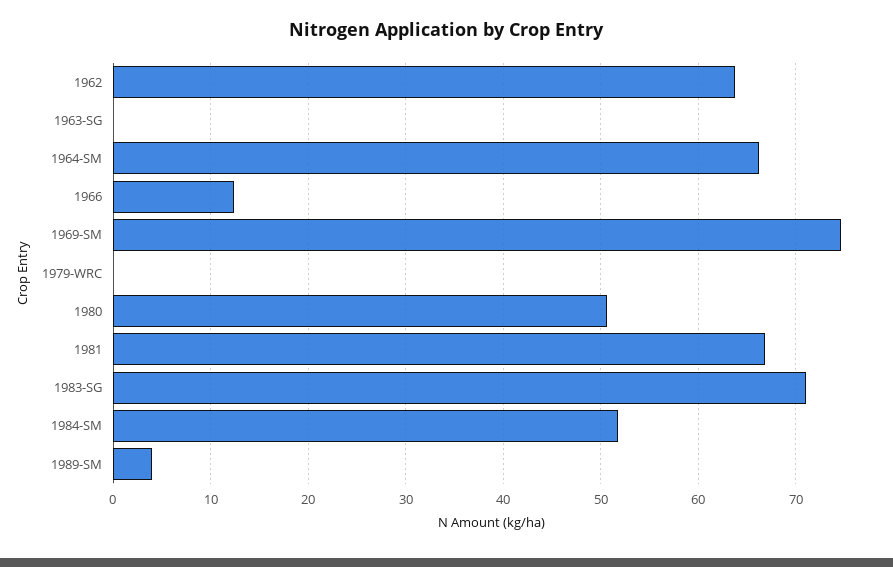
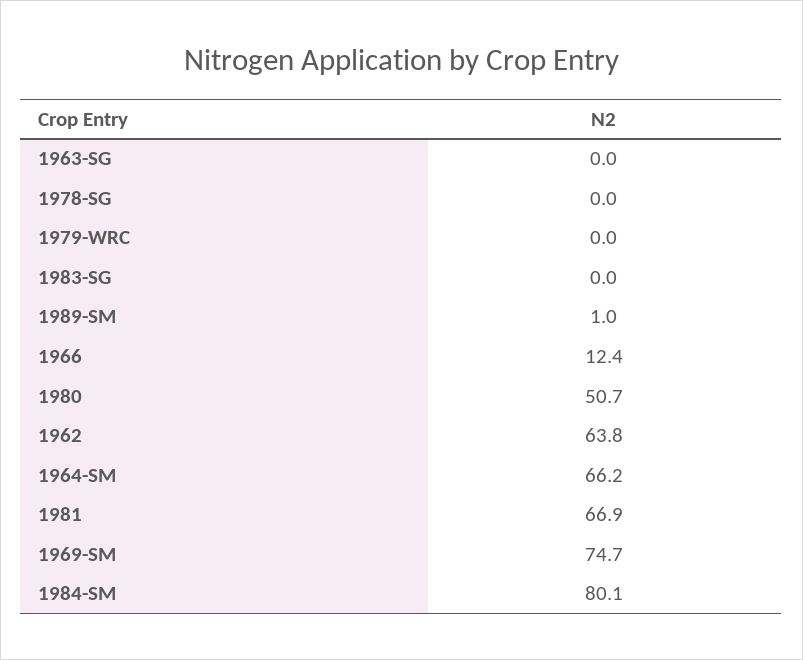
  {
    "1962": 63.8,
    "1963-SG": 0,
    "1964-SM": 66.2,
    "1966": 12.4,
    "1969-SM": 74.7,
    "1979-WRC": 0,
    "1980": 50.7,
    "1981": 66.9,
-   "1983-SG": 71,
+   "1983-SG": 0,
-   "1984-SM": 52,
+   "1984-SM": 80.1,
-   "1989-SM": 4
+   "1989-SM": 1,
+   "1978-SG": 0
  }

